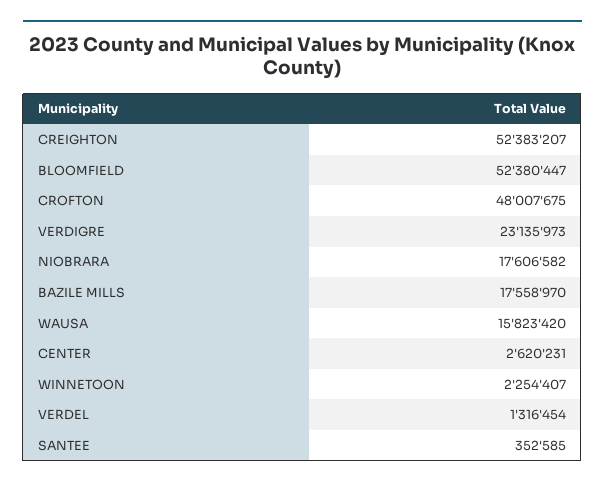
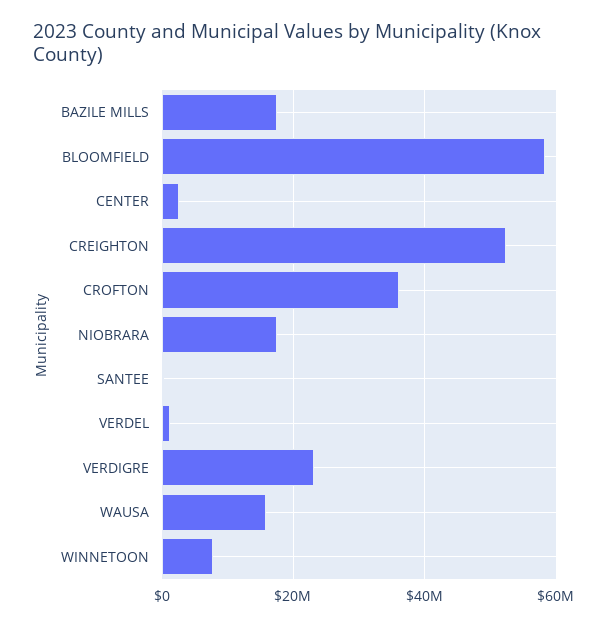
  {
    "CREIGHTON": 52383207,
-   "BLOOMFIELD": 52380447,
+   "BLOOMFIELD": 58000000,
-   "CROFTON": 48007675,
+   "CROFTON": 36000000,
    "VERDIGRE": 23135973,
    "NIOBRARA": 17606582,
    "BAZILE MILLS": 17558970,
    "WAUSA": 15823420,
    "CENTER": 2620231,
-   "WINNETOON": 2254407,
+   "WINNETOON": 8000000,
    "VERDEL": 1316454,
    "SANTEE": 352585
  }

